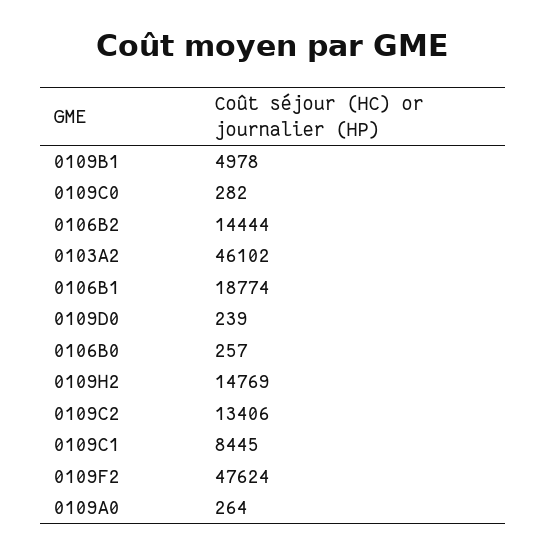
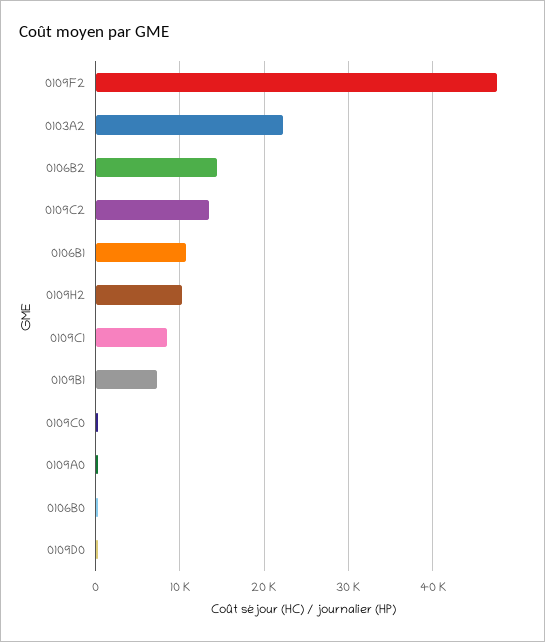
  {
-   "0109B1": 4978,
+   "0109B1": 7000,
    "0109C0": 282,
    "0106B2": 14444,
-   "0103A2": 46102,
+   "0103A2": 22000,
-   "0106B1": 18774,
+   "0106B1": 11000,
    "0109D0": 239,
    "0106B0": 257,
-   "0109H2": 14769,
+   "0109H2": 10000,
    "0109C2": 13406,
    "0109C1": 8445,
    "0109F2": 47624,
    "0109A0": 264
  }

